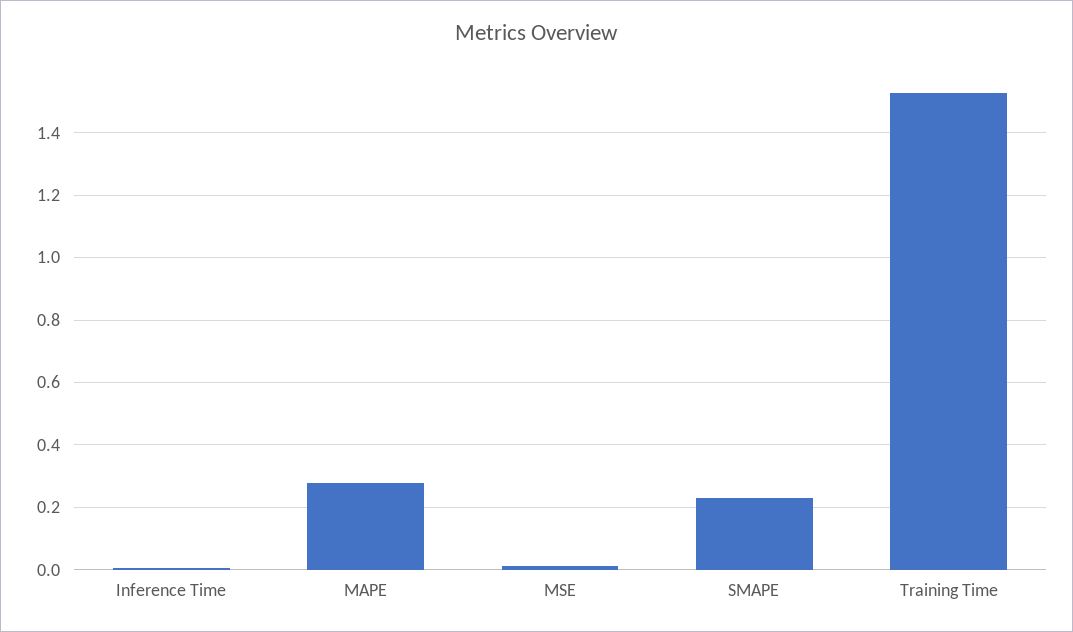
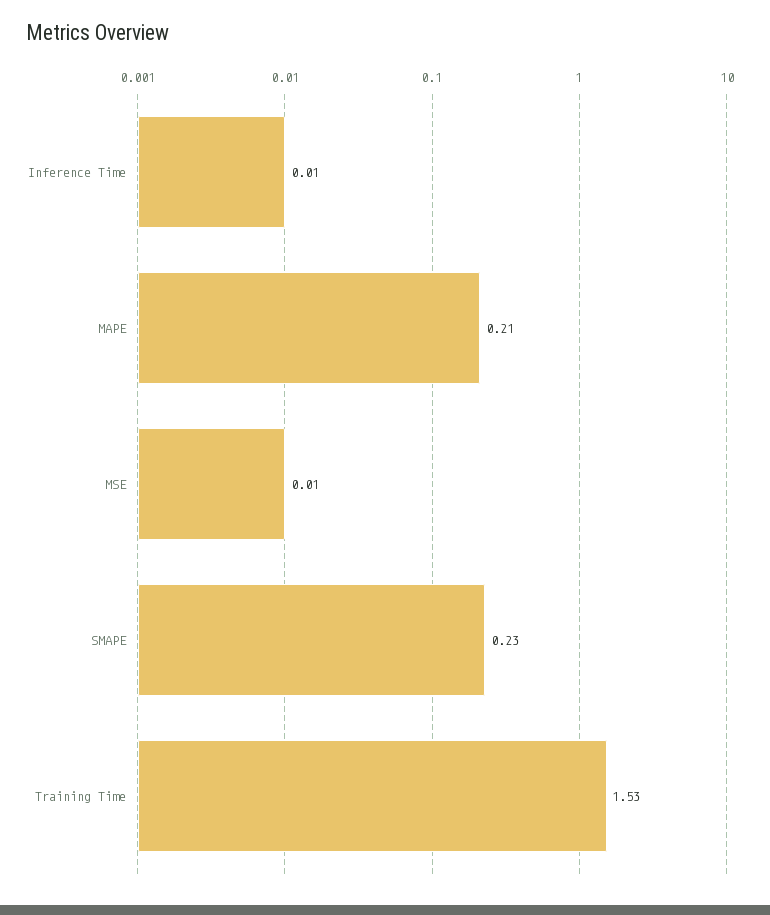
  {
    "Inference Time": 0.01,
-   "MAPE": 0.28,
+   "MAPE": 0.21,
    "MSE": 0.01,
    "SMAPE": 0.23,
    "Training Time": 1.53
  }

